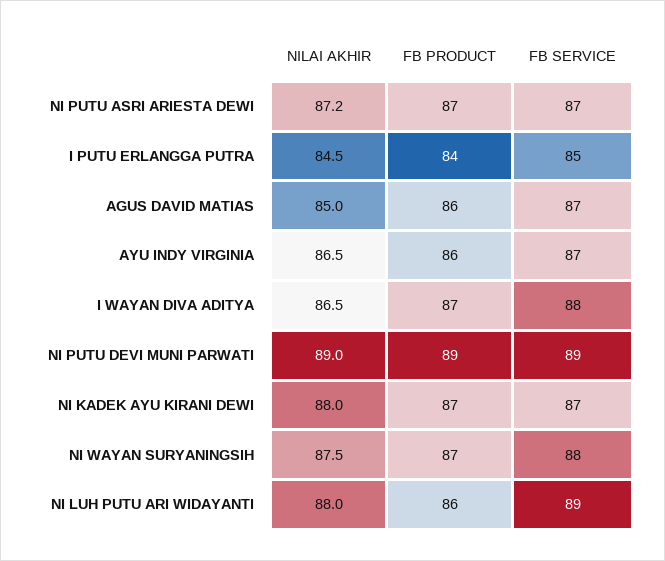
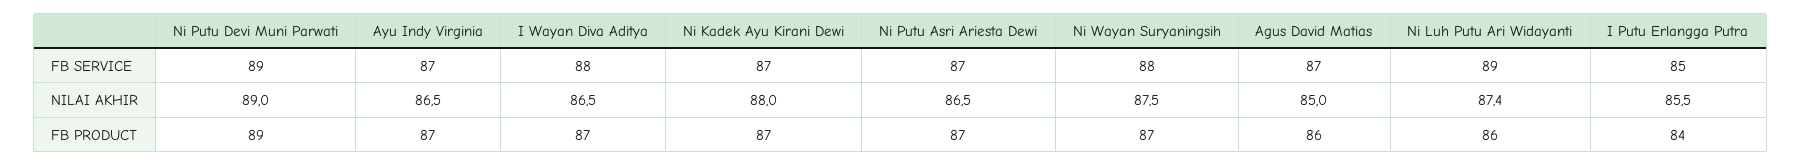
  {
    "NILAI AKHIR": {
-     "NI PUTU ASRI ARIESTA DEWI": 87.2,
+     "NI PUTU ASRI ARIESTA DEWI": 86.5,
-     "I PUTU ERLANGGA PUTRA": 84.5,
+     "I PUTU ERLANGGA PUTRA": 85.5,
      "AGUS DAVID MATIAS": 85,
      "AYU INDY VIRGINIA": 86.5,
      "I WAYAN DIVA ADITYA": 86.5,
      "NI PUTU DEVI MUNI PARWATI": 89,
      "NI KADEK AYU KIRANI DEWI": 88,
      "NI WAYAN SURYANINGSIH": 87.5,
-     "NI LUH PUTU ARI WIDAYANTI": 88
+     "NI LUH PUTU ARI WIDAYANTI": 87.4
    },
    "FB PRODUCT": {
      "NI PUTU ASRI ARIESTA DEWI": 87,
      "I PUTU ERLANGGA PUTRA": 84,
      "AGUS DAVID MATIAS": 86,
-     "AYU INDY VIRGINIA": 86,
+     "AYU INDY VIRGINIA": 87,
      "I WAYAN DIVA ADITYA": 87,
      "NI PUTU DEVI MUNI PARWATI": 89,
      "NI KADEK AYU KIRANI DEWI": 87,
      "NI WAYAN SURYANINGSIH": 87,
      "NI LUH PUTU ARI WIDAYANTI": 86
    },
    "FB SERVICE": {
      "NI PUTU ASRI ARIESTA DEWI": 87,
      "I PUTU ERLANGGA PUTRA": 85,
      "AGUS DAVID MATIAS": 87,
      "AYU INDY VIRGINIA": 87,
      "I WAYAN DIVA ADITYA": 88,
      "NI PUTU DEVI MUNI PARWATI": 89,
      "NI KADEK AYU KIRANI DEWI": 87,
      "NI WAYAN SURYANINGSIH": 88,
      "NI LUH PUTU ARI WIDAYANTI": 89
    }
  }

